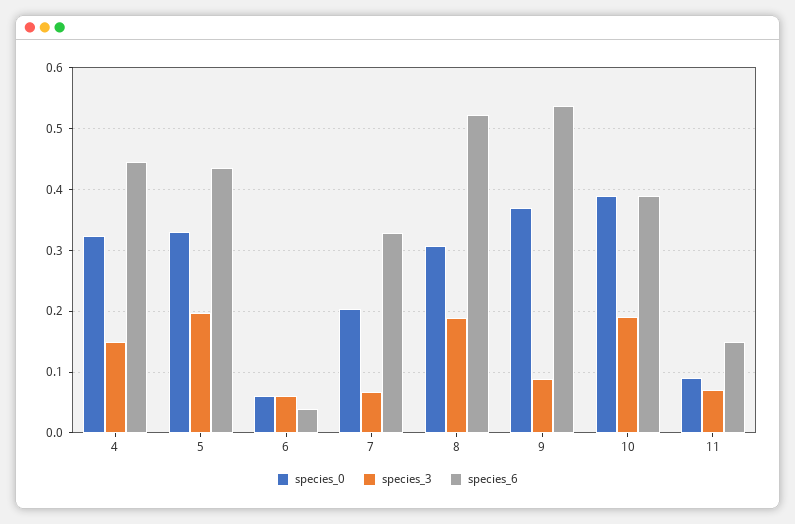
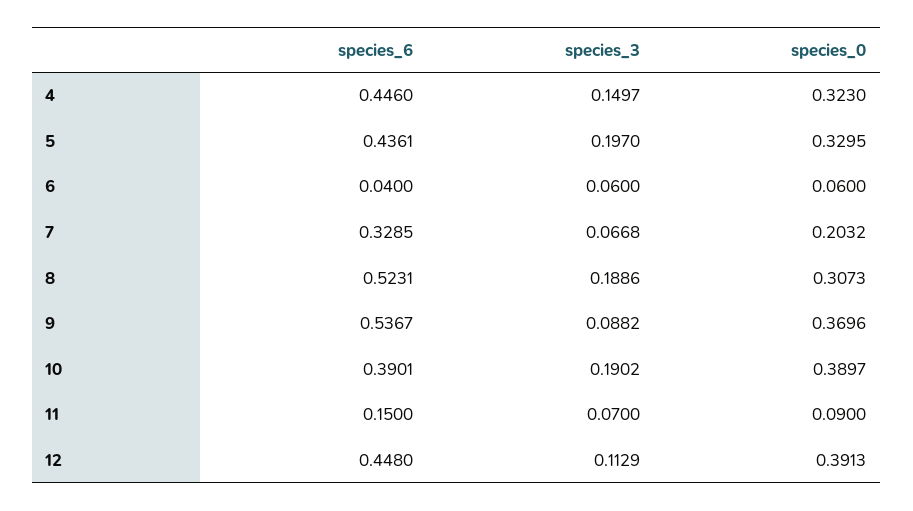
  {
    "species_0": {
      "4": 0.323,
      "5": 0.3295,
      "6": 0.06,
      "7": 0.2032,
      "8": 0.3073,
      "9": 0.3696,
      "10": 0.3897,
-     "11": 0.09
+     "11": 0.09,
+     "12": 0.3913
    },
    "species_3": {
      "4": 0.1497,
      "5": 0.197,
      "6": 0.06,
      "7": 0.0668,
      "8": 0.1886,
      "9": 0.0882,
      "10": 0.1902,
-     "11": 0.07
+     "11": 0.07,
+     "12": 0.1129
    },
    "species_6": {
      "4": 0.446,
      "5": 0.4361,
      "6": 0.04,
      "7": 0.3285,
      "8": 0.5231,
      "9": 0.5367,
      "10": 0.3901,
-     "11": 0.15
+     "11": 0.15,
+     "12": 0.448
    }
  }

